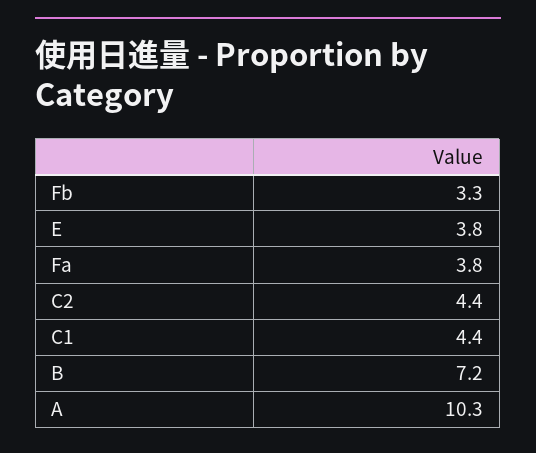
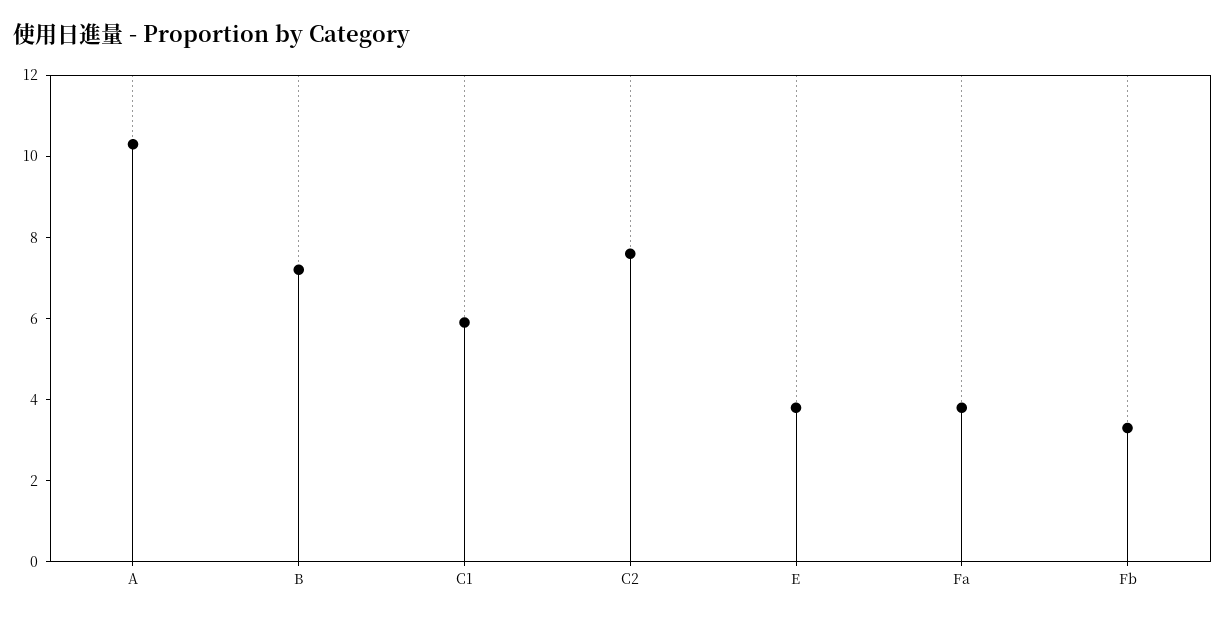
  {
    "Fb": 3.3,
    "E": 3.8,
    "Fa": 3.8,
-   "C2": 4.4,
+   "C2": 7.5,
-   "C1": 4.4,
+   "C1": 6,
    "B": 7.2,
    "A": 10.3
  }

